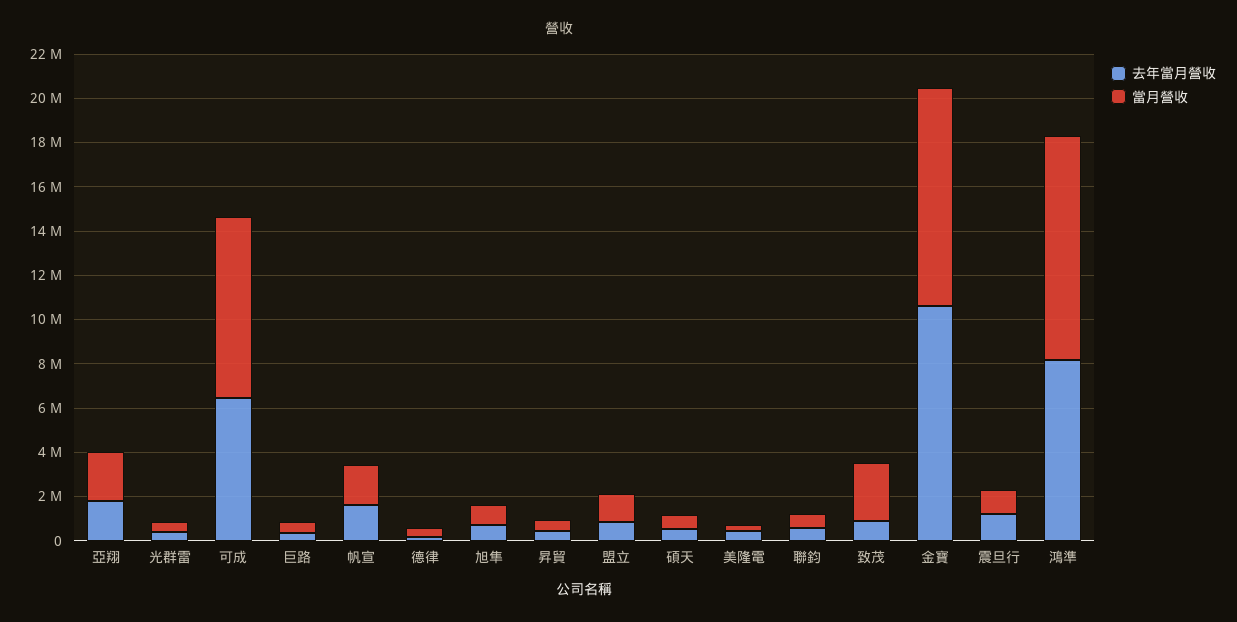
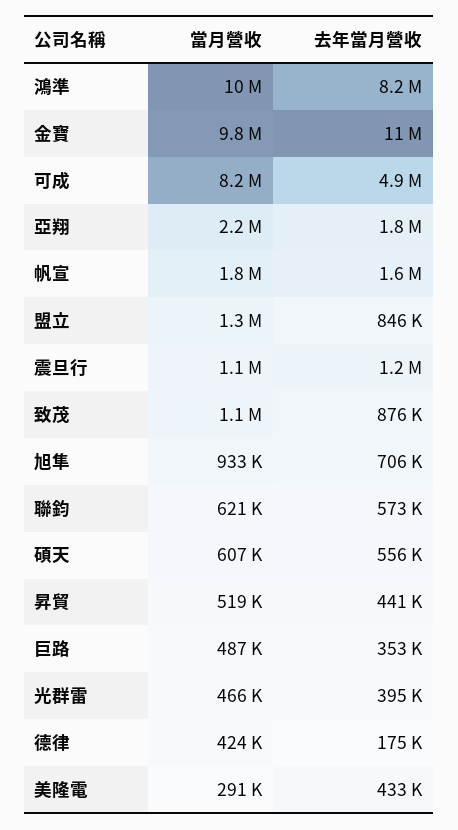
  {
    "去年當月營收": {
      "亞翔": 1800000,
      "光群雷": 395000,
-     "可成": 6500000,
+     "可成": 4900000,
      "巨路": 353000,
      "帆宣": 1600000,
      "德律": 175000,
      "旭隼": 706000,
      "昇貿": 441000,
      "盟立": 846000,
      "碩天": 556000,
      "美隆電": 433000,
      "聯鈞": 573000,
      "致茂": 876000,
      "金寶": 11000000,
      "震旦行": 1200000,
      "鴻準": 8200000
    },
    "當月營收": {
      "亞翔": 2200000,
      "光群雷": 466000,
      "可成": 8200000,
      "巨路": 487000,
      "帆宣": 1800000,
      "德律": 424000,
      "旭隼": 933000,
      "昇貿": 519000,
      "盟立": 1300000,
      "碩天": 607000,
      "美隆電": 291000,
      "聯鈞": 621000,
-     "致茂": 2500000,
+     "致茂": 1100000,
      "金寶": 9800000,
      "震旦行": 1100000,
      "鴻準": 10000000
    }
  }

